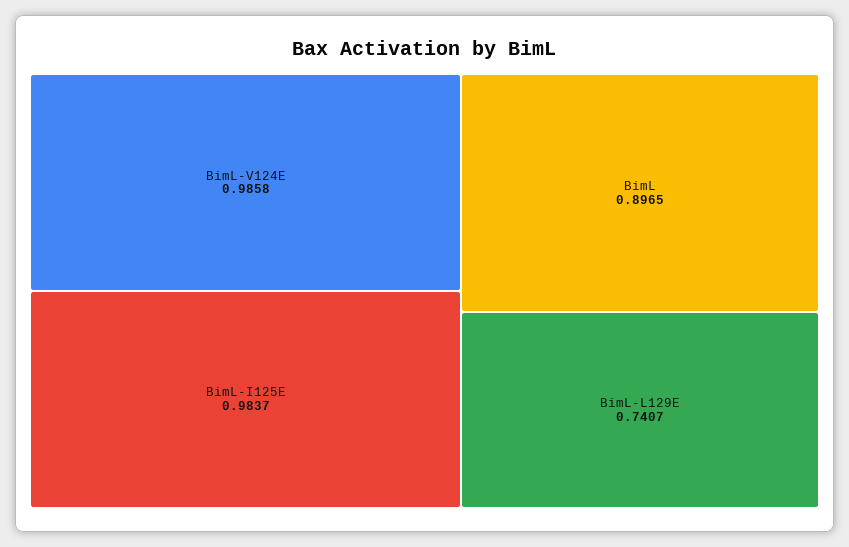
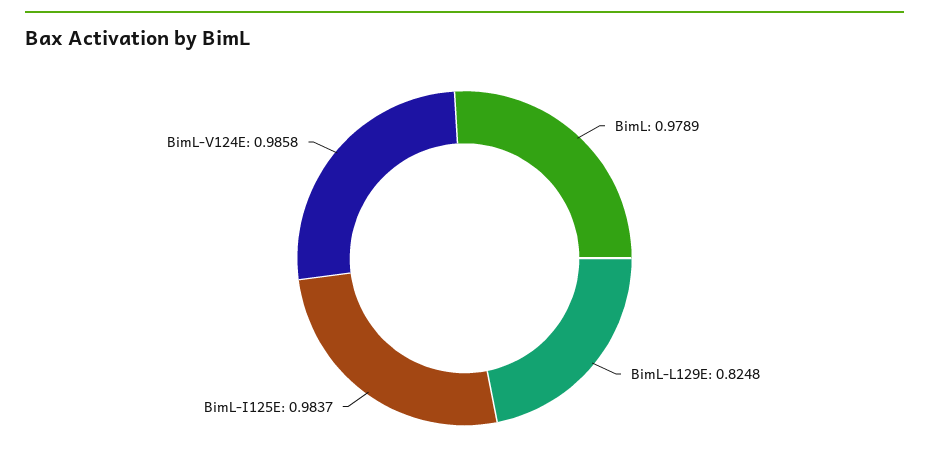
  {
    "BimL-V124E": 0.9858,
    "BimL-I125E": 0.9837,
-   "BimL": 0.8965,
+   "BimL": 0.9789,
-   "BimL-L129E": 0.7407
+   "BimL-L129E": 0.8248
  }

